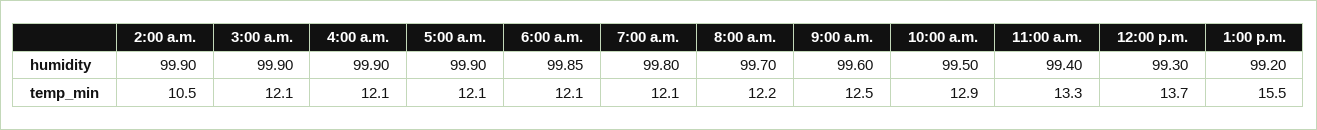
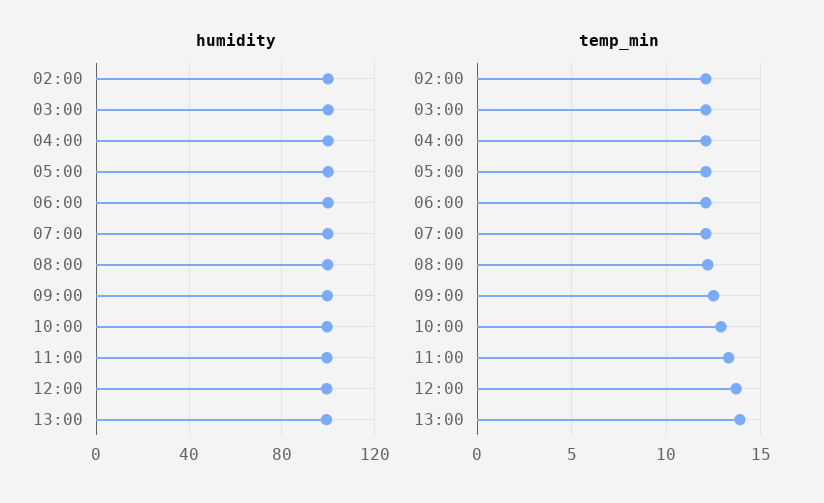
  {
    "humidity": {
      "2:00 a.m.": 99.9,
      "3:00 a.m.": 99.9,
      "4:00 a.m.": 99.9,
      "5:00 a.m.": 99.9,
      "6:00 a.m.": 99.85,
      "7:00 a.m.": 99.8,
      "8:00 a.m.": 99.7,
      "9:00 a.m.": 99.6,
      "10:00 a.m.": 99.5,
      "11:00 a.m.": 99.4,
      "12:00 p.m.": 99.3,
      "1:00 p.m.": 99.2
    },
    "temp_min": {
-     "2:00 a.m.": 10.5,
+     "2:00 a.m.": 12,
      "3:00 a.m.": 12.1,
      "4:00 a.m.": 12.1,
      "5:00 a.m.": 12.1,
      "6:00 a.m.": 12.1,
      "7:00 a.m.": 12.1,
      "8:00 a.m.": 12.2,
      "9:00 a.m.": 12.5,
      "10:00 a.m.": 12.9,
      "11:00 a.m.": 13.3,
      "12:00 p.m.": 13.7,
-     "1:00 p.m.": 15.5
+     "1:00 p.m.": 14
    }
  }

